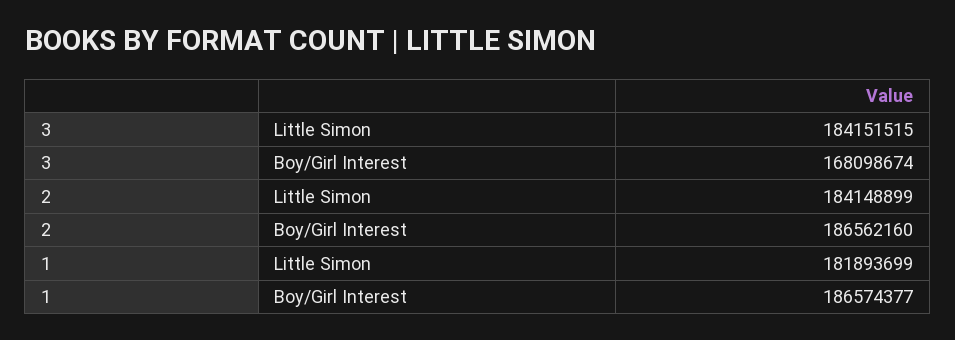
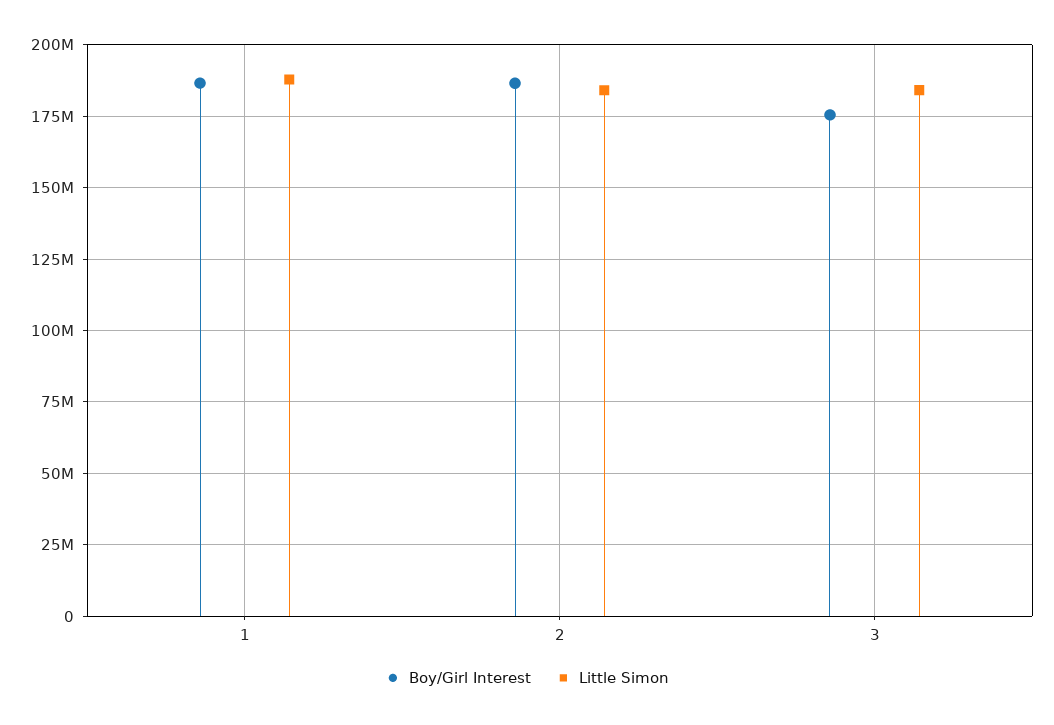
  {
    "Little Simon": {
      "3": 184151515,
      "2": 184148899,
-     "1": 181893699
+     "1": 187500000
    },
    "Boy/Girl Interest": {
-     "3": 168098674,
+     "3": 175000000,
      "2": 186562160,
      "1": 186574377
    }
  }

